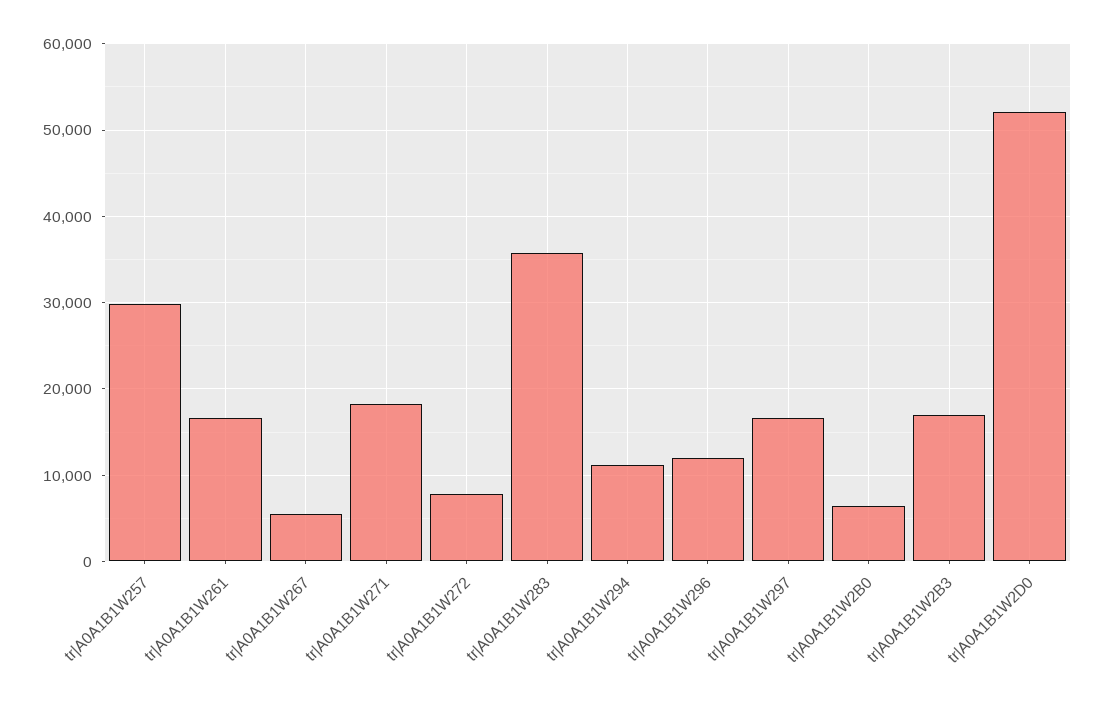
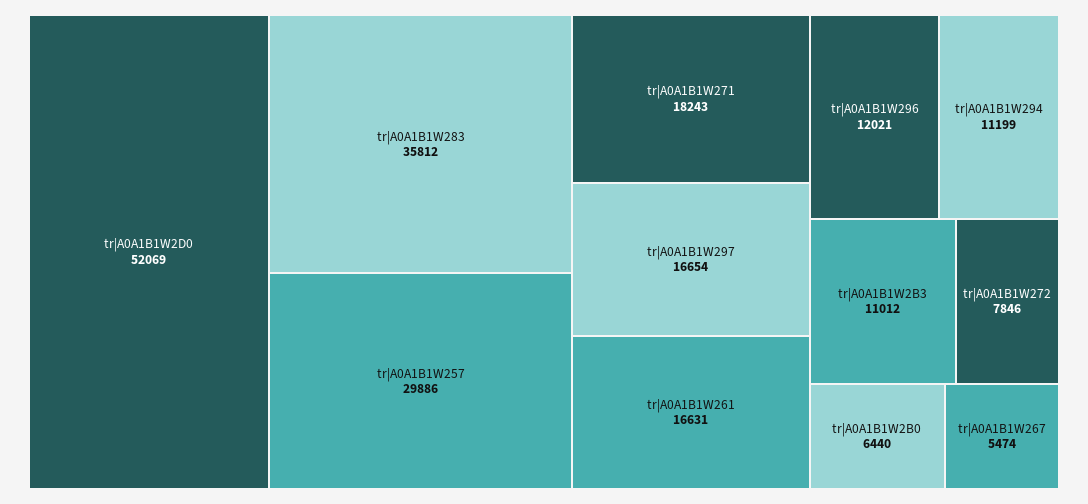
  {
    "tr|A0A1B1W257": 29886,
    "tr|A0A1B1W261": 16631,
    "tr|A0A1B1W267": 5474,
    "tr|A0A1B1W271": 18243,
    "tr|A0A1B1W272": 7846,
    "tr|A0A1B1W283": 35812,
    "tr|A0A1B1W294": 11199,
    "tr|A0A1B1W296": 12021,
    "tr|A0A1B1W297": 16654,
    "tr|A0A1B1W2B0": 6440,
-   "tr|A0A1B1W2B3": 17000,
+   "tr|A0A1B1W2B3": 11012,
    "tr|A0A1B1W2D0": 52069
  }

